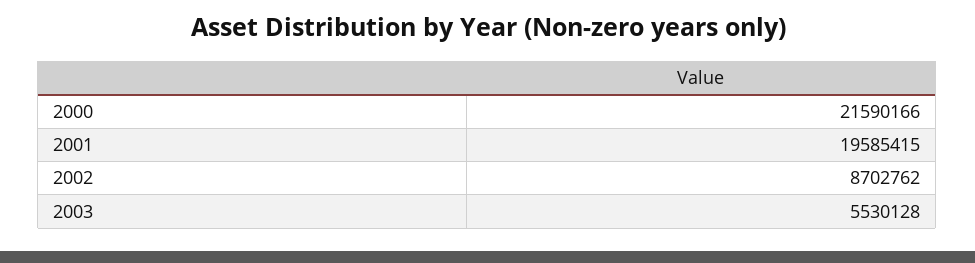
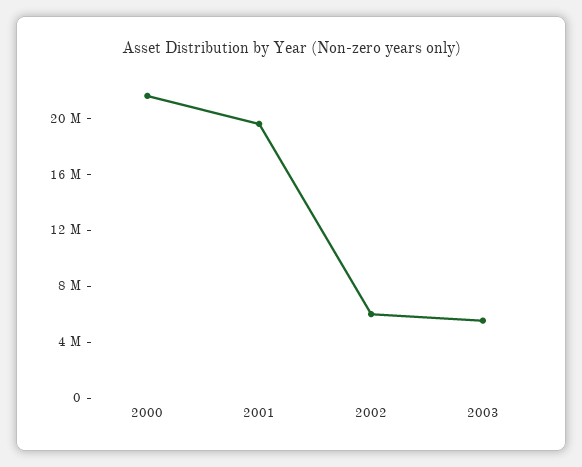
  {
    "2000": 21590166,
    "2001": 19585415,
-   "2002": 8702762,
+   "2002": 6000000,
    "2003": 5530128
  }

